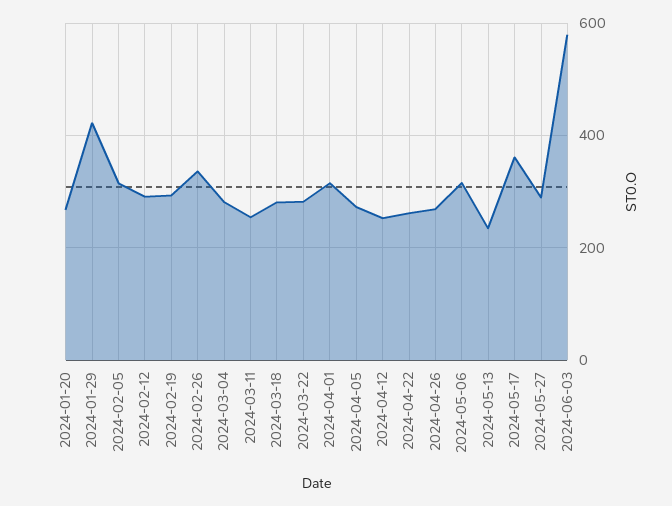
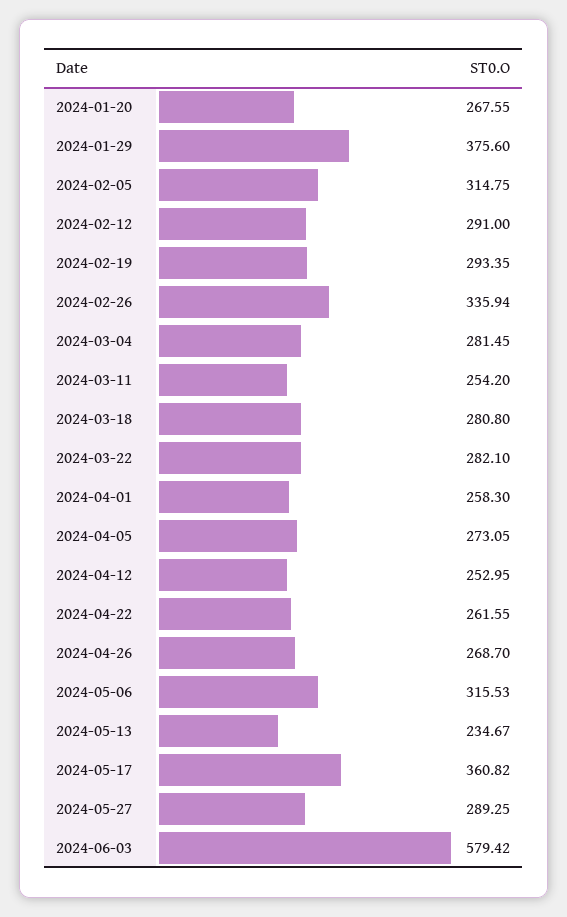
  {
    "2024-01-20": 267.55,
-   "2024-01-29": 420,
+   "2024-01-29": 375.6,
    "2024-02-05": 314.75,
    "2024-02-12": 291,
    "2024-02-19": 293.35,
    "2024-02-26": 335.94,
    "2024-03-04": 281.45,
    "2024-03-11": 254.2,
    "2024-03-18": 280.8,
    "2024-03-22": 282.1,
-   "2024-04-01": 320,
+   "2024-04-01": 258.3,
    "2024-04-05": 273.05,
    "2024-04-12": 252.95,
    "2024-04-22": 261.55,
    "2024-04-26": 268.7,
    "2024-05-06": 315.53,
    "2024-05-13": 234.67,
    "2024-05-17": 360.82,
    "2024-05-27": 289.25,
    "2024-06-03": 579.42
  }

